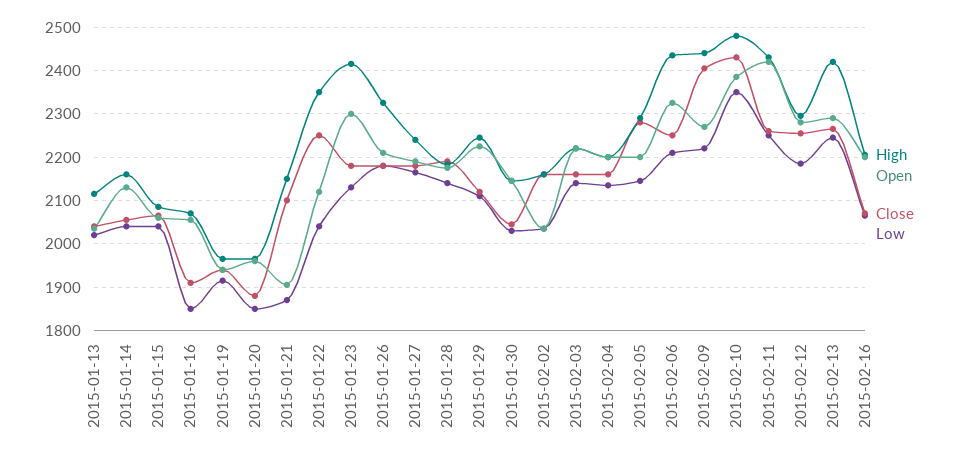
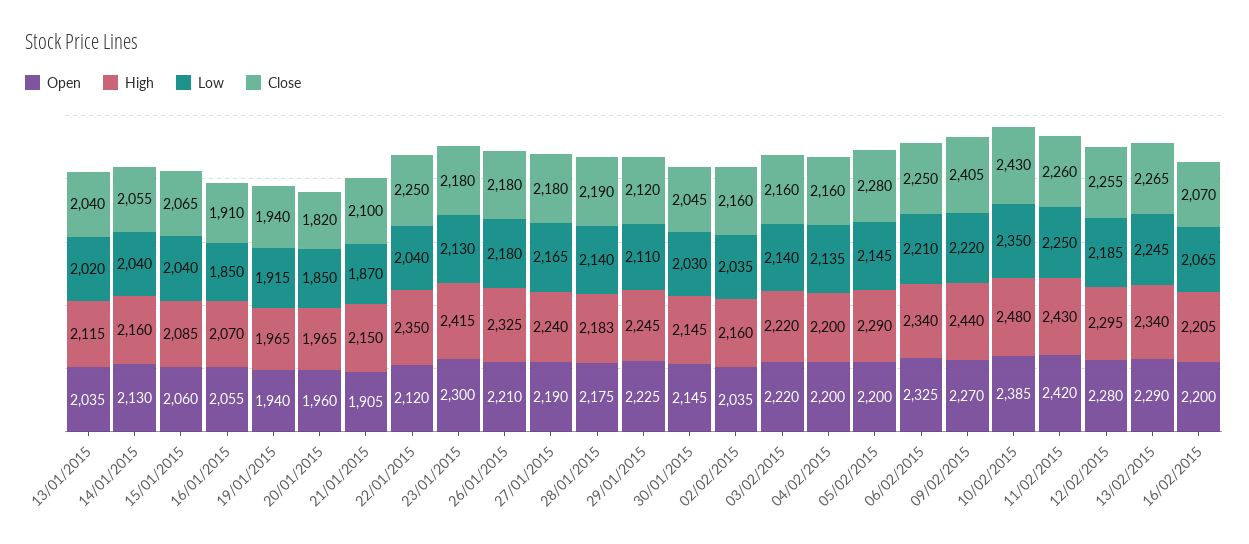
  {
    "High": {
      "2015-01-13": 2115,
      "2015-01-14": 2160,
      "2015-01-15": 2085,
      "2015-01-16": 2070,
      "2015-01-19": 1965,
      "2015-01-20": 1965,
      "2015-01-21": 2150,
      "2015-01-22": 2350,
      "2015-01-23": 2415,
      "2015-01-26": 2325,
      "2015-01-27": 2240,
      "2015-01-28": 2183,
      "2015-01-29": 2245,
      "2015-01-30": 2145,
      "2015-02-02": 2160,
      "2015-02-03": 2220,
      "2015-02-04": 2200,
      "2015-02-05": 2290,
-     "2015-02-06": 2440,
+     "2015-02-06": 2340,
      "2015-02-09": 2440,
      "2015-02-10": 2480,
      "2015-02-11": 2430,
      "2015-02-12": 2295,
-     "2015-02-13": 2420,
+     "2015-02-13": 2340,
      "2015-02-16": 2205
    },
    "Open": {
      "2015-01-13": 2035,
      "2015-01-14": 2130,
      "2015-01-15": 2060,
      "2015-01-16": 2055,
      "2015-01-19": 1940,
      "2015-01-20": 1960,
      "2015-01-21": 1905,
      "2015-01-22": 2120,
      "2015-01-23": 2300,
      "2015-01-26": 2210,
      "2015-01-27": 2190,
      "2015-01-28": 2175,
      "2015-01-29": 2225,
      "2015-01-30": 2145,
      "2015-02-02": 2035,
      "2015-02-03": 2220,
      "2015-02-04": 2200,
      "2015-02-05": 2200,
      "2015-02-06": 2325,
      "2015-02-09": 2270,
      "2015-02-10": 2385,
      "2015-02-11": 2420,
      "2015-02-12": 2280,
      "2015-02-13": 2290,
      "2015-02-16": 2200
    },
    "Close": {
      "2015-01-13": 2040,
      "2015-01-14": 2055,
      "2015-01-15": 2065,
      "2015-01-16": 1910,
      "2015-01-19": 1940,
-     "2015-01-20": 1880,
+     "2015-01-20": 1820,
      "2015-01-21": 2100,
      "2015-01-22": 2250,
      "2015-01-23": 2180,
      "2015-01-26": 2180,
      "2015-01-27": 2180,
      "2015-01-28": 2190,
      "2015-01-29": 2120,
      "2015-01-30": 2045,
      "2015-02-02": 2160,
      "2015-02-03": 2160,
      "2015-02-04": 2160,
      "2015-02-05": 2280,
      "2015-02-06": 2250,
      "2015-02-09": 2405,
      "2015-02-10": 2430,
      "2015-02-11": 2260,
      "2015-02-12": 2255,
      "2015-02-13": 2265,
      "2015-02-16": 2070
    },
    "Low": {
      "2015-01-13": 2020,
      "2015-01-14": 2040,
      "2015-01-15": 2040,
      "2015-01-16": 1850,
      "2015-01-19": 1915,
      "2015-01-20": 1850,
      "2015-01-21": 1870,
      "2015-01-22": 2040,
      "2015-01-23": 2130,
      "2015-01-26": 2180,
      "2015-01-27": 2165,
      "2015-01-28": 2140,
      "2015-01-29": 2110,
      "2015-01-30": 2030,
      "2015-02-02": 2035,
      "2015-02-03": 2140,
      "2015-02-04": 2135,
      "2015-02-05": 2145,
      "2015-02-06": 2210,
      "2015-02-09": 2220,
      "2015-02-10": 2350,
      "2015-02-11": 2250,
      "2015-02-12": 2185,
      "2015-02-13": 2245,
      "2015-02-16": 2065
    }
  }

